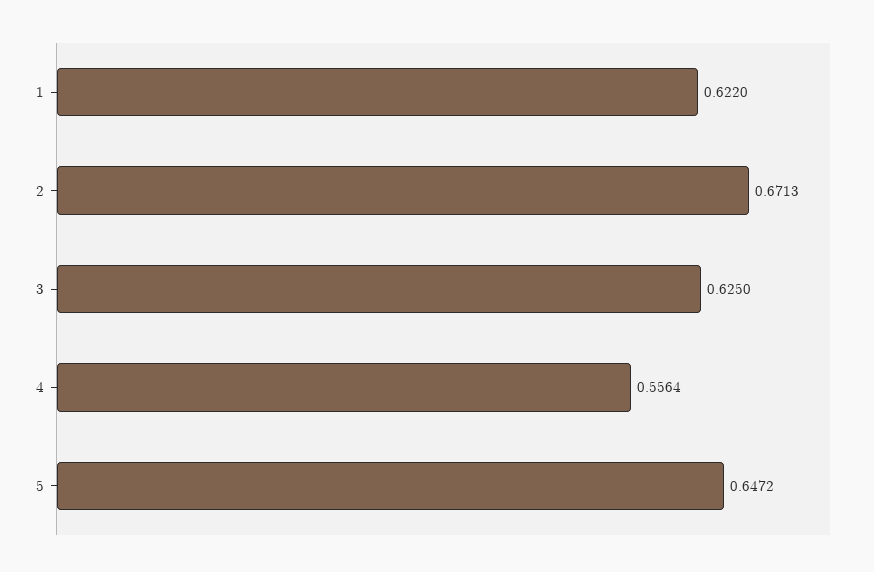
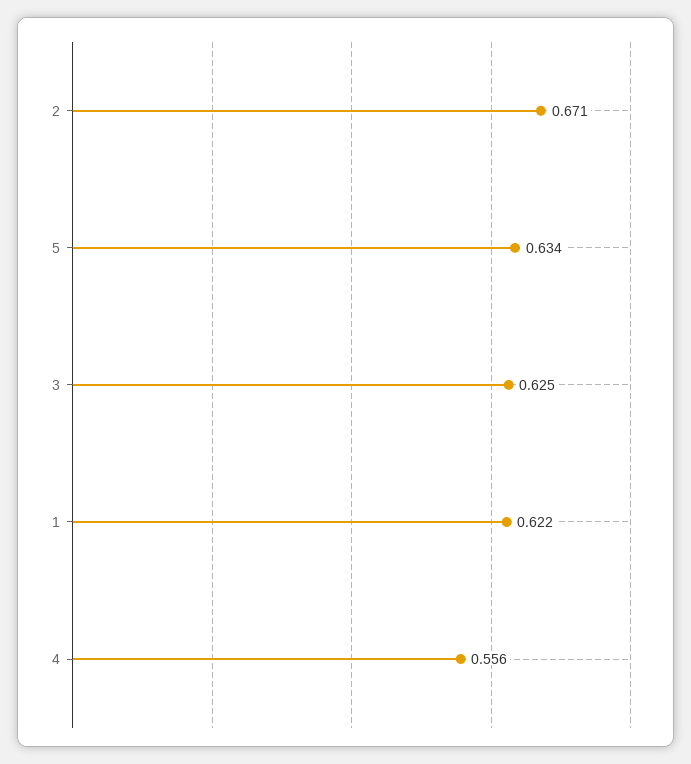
  {
    "1": 0.622,
    "2": 0.6713,
    "3": 0.625,
    "4": 0.5564,
-   "5": 0.6472
+   "5": 0.634
  }

